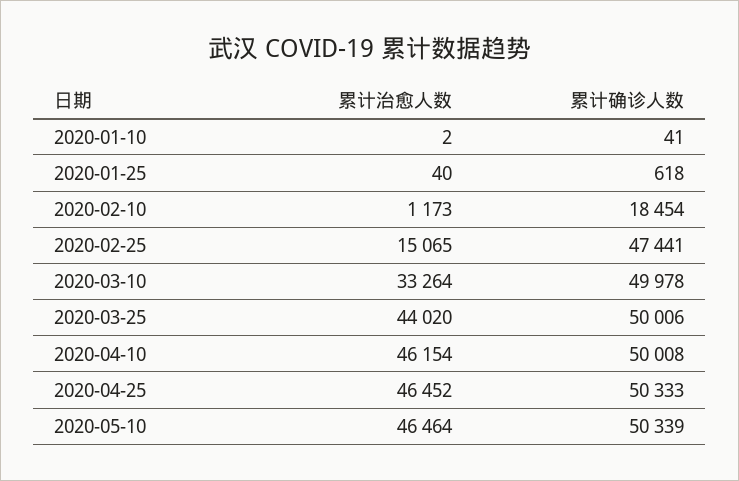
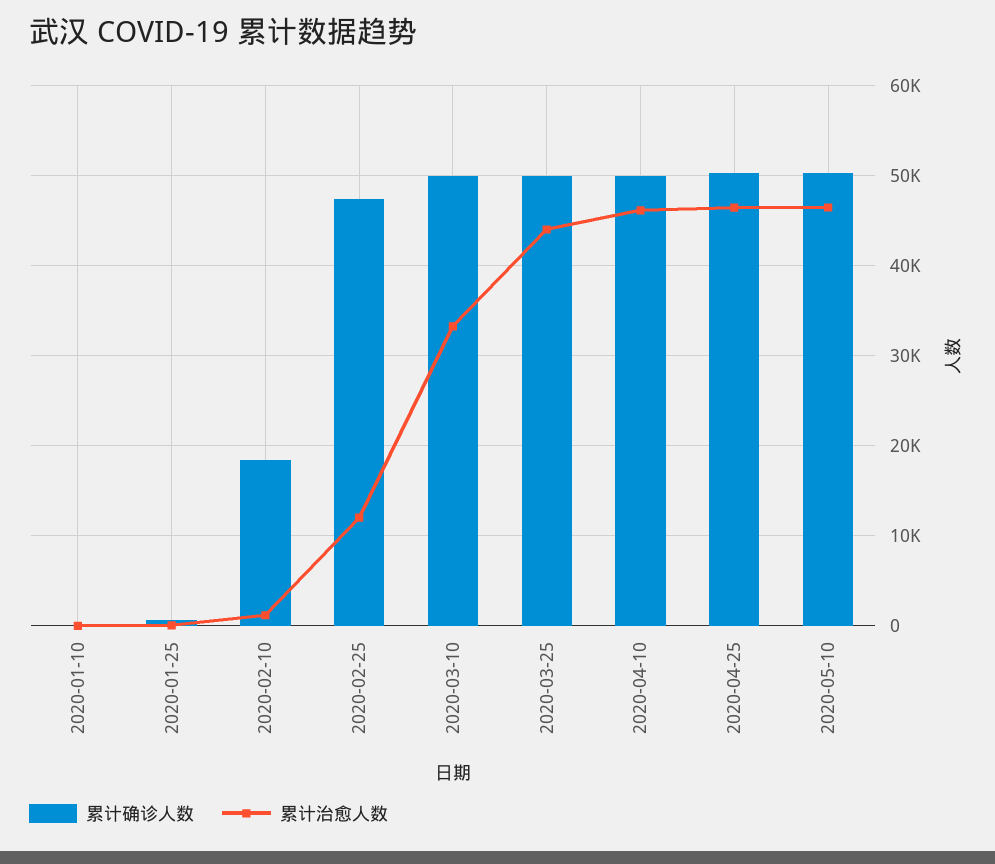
  {
    "累计治愈人数": {
      "2020-01-10": 2,
      "2020-01-25": 40,
      "2020-02-10": 1173,
-     "2020-02-25": 15065,
+     "2020-02-25": 12000,
      "2020-03-10": 33264,
      "2020-03-25": 44020,
      "2020-04-10": 46154,
      "2020-04-25": 46452,
      "2020-05-10": 46464
    },
    "累计确诊人数": {
      "2020-01-10": 41,
      "2020-01-25": 618,
      "2020-02-10": 18454,
      "2020-02-25": 47441,
      "2020-03-10": 49978,
      "2020-03-25": 50006,
      "2020-04-10": 50008,
      "2020-04-25": 50333,
      "2020-05-10": 50339
    }
  }

